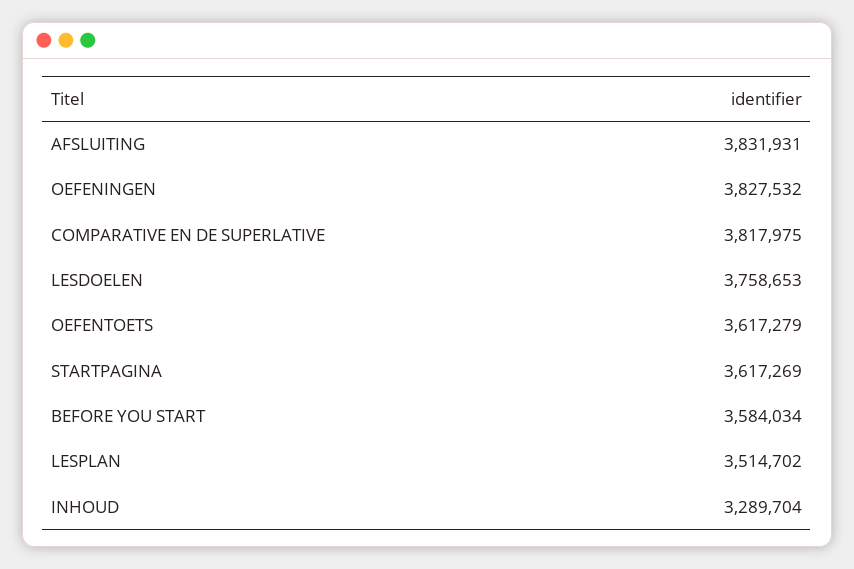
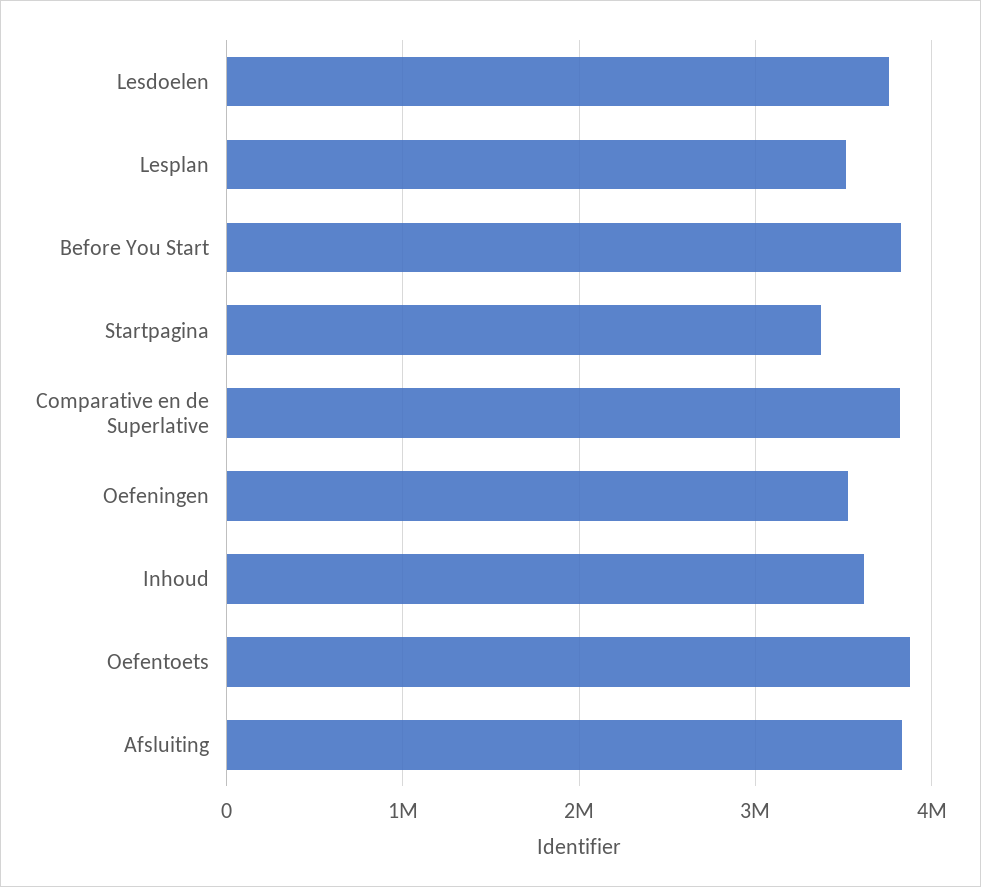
  {
    "AFSLUITING": 3831931,
-   "OEFENINGEN": 3827532,
+   "OEFENINGEN": 3500000,
    "COMPARATIVE EN DE SUPERLATIVE": 3817975,
    "LESDOELEN": 3758653,
-   "OEFENTOETS": 3617279,
+   "OEFENTOETS": 3900000,
-   "STARTPAGINA": 3617269,
+   "STARTPAGINA": 3400000,
-   "BEFORE YOU START": 3584034,
+   "BEFORE YOU START": 3800000,
    "LESPLAN": 3514702,
-   "INHOUD": 3289704
+   "INHOUD": 3600000
  }

